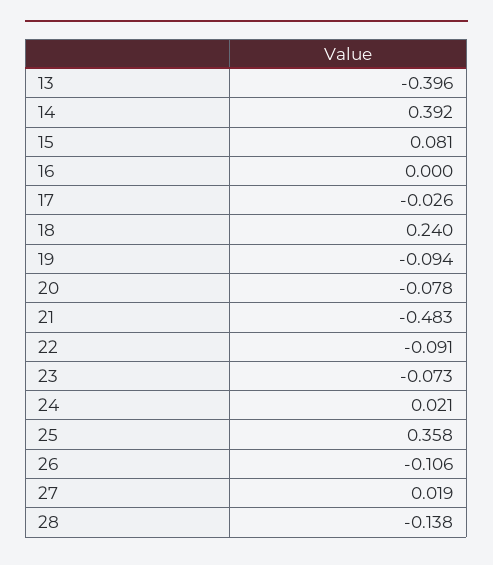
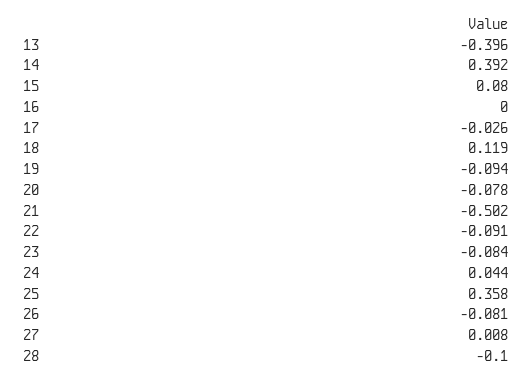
  {
    "13": -0.396,
    "14": 0.392,
-   "15": 0.081,
+   "15": 0.08,
    "16": 0,
    "17": -0.026,
-   "18": 0.24,
+   "18": 0.119,
    "19": -0.094,
    "20": -0.078,
-   "21": -0.483,
+   "21": -0.502,
    "22": -0.091,
-   "23": -0.073,
+   "23": -0.084,
-   "24": 0.021,
+   "24": 0.044,
    "25": 0.358,
-   "26": -0.106,
+   "26": -0.081,
-   "27": 0.019,
+   "27": 0.008,
-   "28": -0.138
+   "28": -0.1
  }

